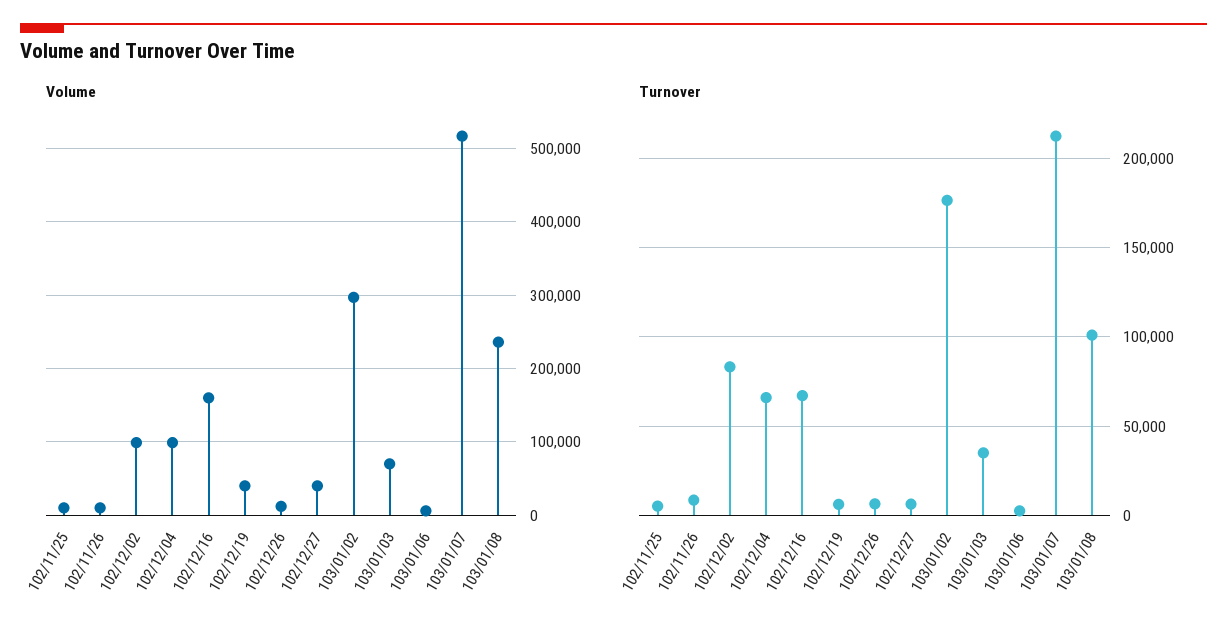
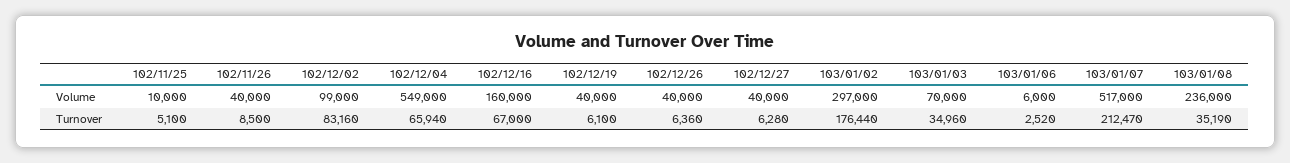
  {
    "Volume": {
      "102/11/25": 10000,
-     "102/11/26": 10000,
+     "102/11/26": 40000,
      "102/12/02": 99000,
-     "102/12/04": 100000,
+     "102/12/04": 549000,
      "102/12/16": 160000,
      "102/12/19": 40000,
-     "102/12/26": 10000,
+     "102/12/26": 40000,
      "102/12/27": 40000,
      "103/01/02": 297000,
      "103/01/03": 70000,
      "103/01/06": 6000,
      "103/01/07": 517000,
      "103/01/08": 236000
    },
    "Turnover": {
      "102/11/25": 5100,
      "102/11/26": 8500,
      "102/12/02": 83160,
      "102/12/04": 65940,
      "102/12/16": 67000,
      "102/12/19": 6100,
      "102/12/26": 6360,
      "102/12/27": 6280,
      "103/01/02": 176440,
      "103/01/03": 34960,
      "103/01/06": 2520,
      "103/01/07": 212470,
-     "103/01/08": 100000
+     "103/01/08": 35190
    }
  }

